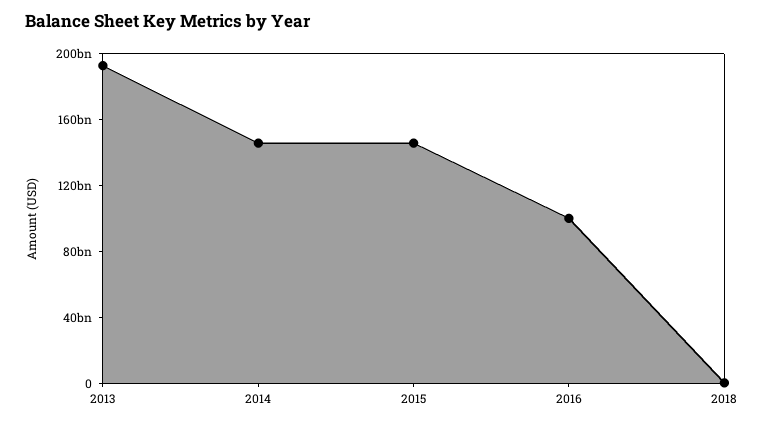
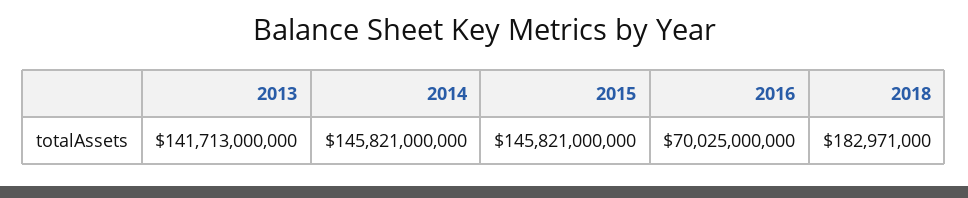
  {
-   "2013": 190000000000,
+   "2013": 141713000000,
    "2014": 145821000000,
    "2015": 145821000000,
-   "2016": 100000000000,
+   "2016": 70025000000,
    "2018": 182971000
  }

